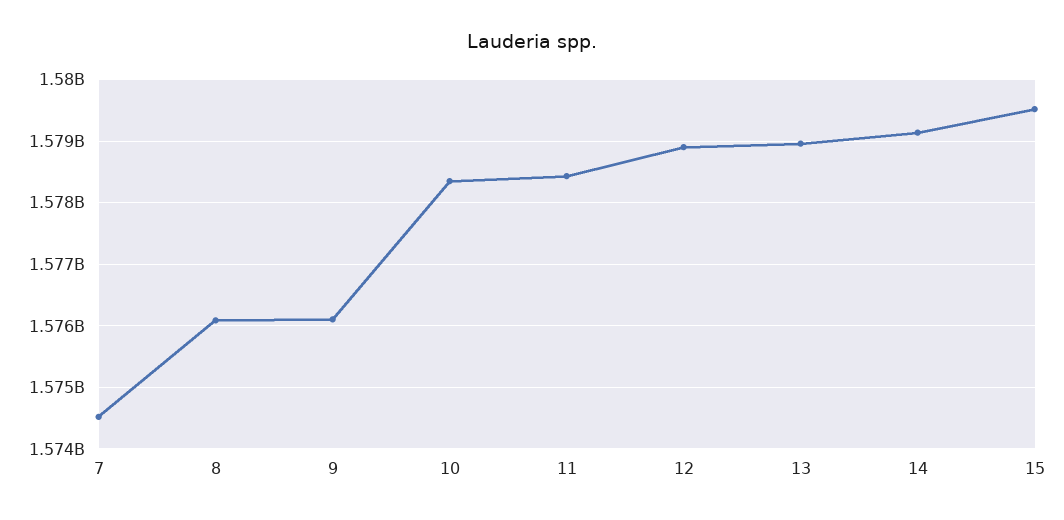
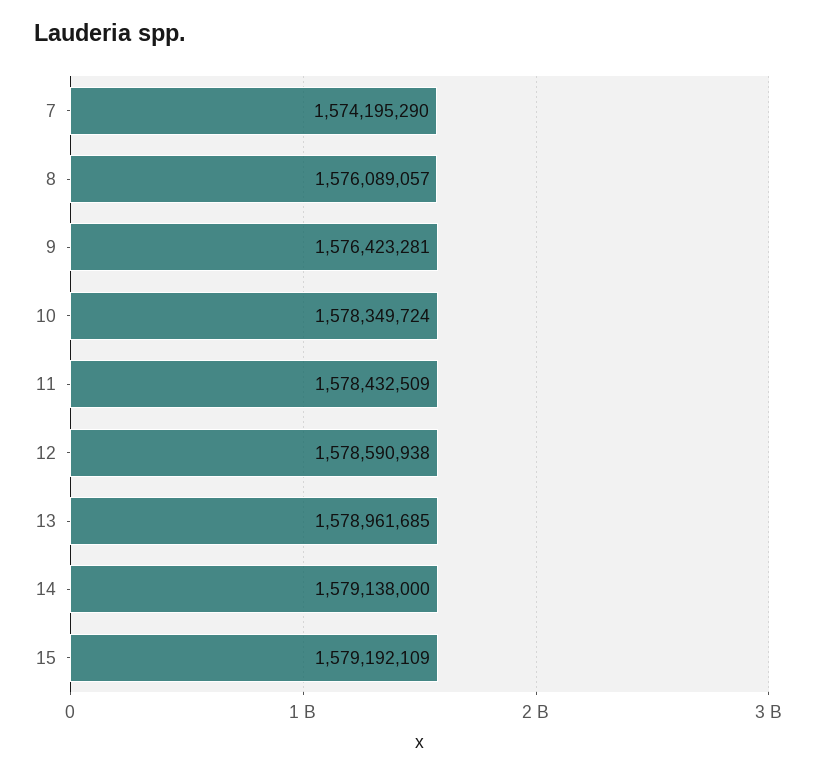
  {
-   "7": 1574500000,
+   "7": 1574195290,
    "8": 1576089057,
-   "9": 1576100000,
+   "9": 1576423281,
    "10": 1578349724,
    "11": 1578432509,
-   "12": 1578900000,
+   "12": 1578590938,
    "13": 1578961685,
    "14": 1579138000,
-   "15": 1579500000
+   "15": 1579192109
  }

